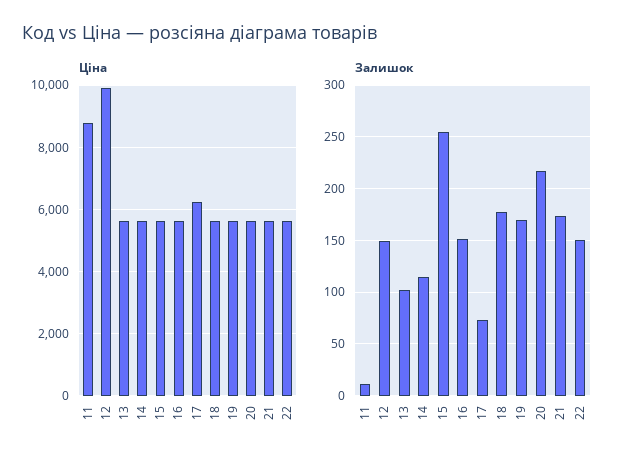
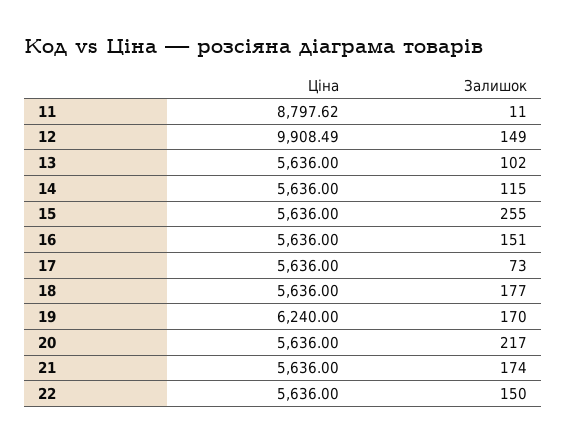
  {
    "Ціна": {
      "11": 8797.62,
      "12": 9908.49,
      "13": 5636,
      "14": 5636,
      "15": 5636,
      "16": 5636,
-     "17": 6200,
+     "17": 5636,
      "18": 5636,
-     "19": 5600,
+     "19": 6240,
      "20": 5636,
      "21": 5636,
      "22": 5636
    },
    "Залишок": {
      "11": 11,
      "12": 149,
      "13": 102,
      "14": 115,
      "15": 255,
      "16": 151,
      "17": 73,
      "18": 177,
      "19": 170,
      "20": 217,
      "21": 174,
      "22": 150
    }
  }

